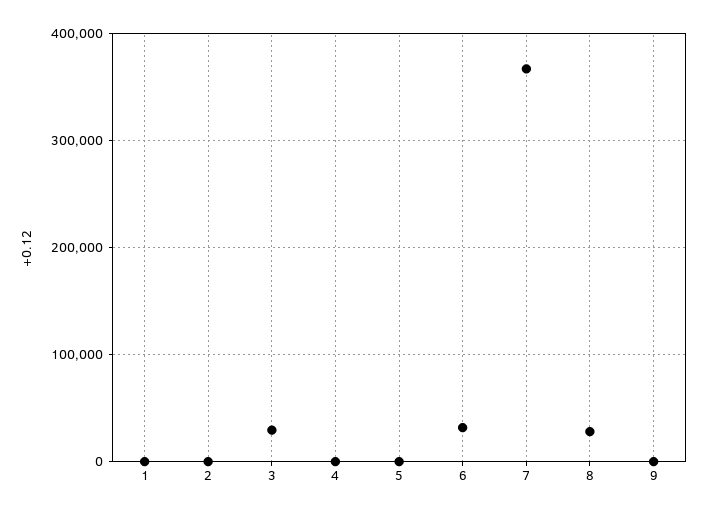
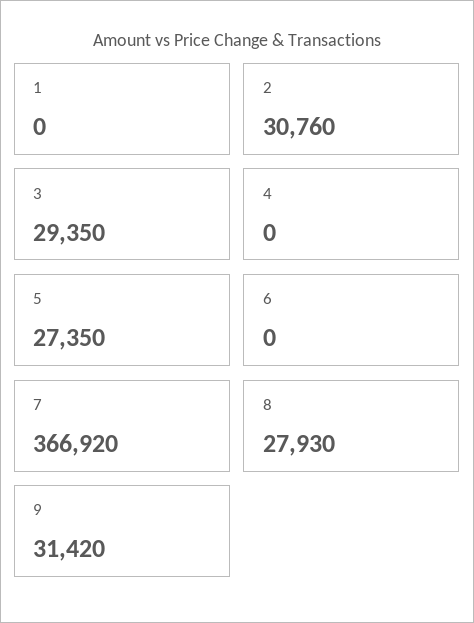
  {
    "1": 0,
-   "2": 0,
+   "2": 30760,
    "3": 29350,
    "4": 0,
-   "5": 0,
+   "5": 27350,
-   "6": 30000,
+   "6": 0,
    "7": 366920,
    "8": 27930,
-   "9": 0
+   "9": 31420
  }

